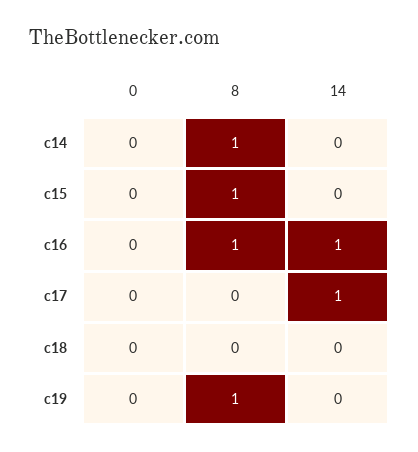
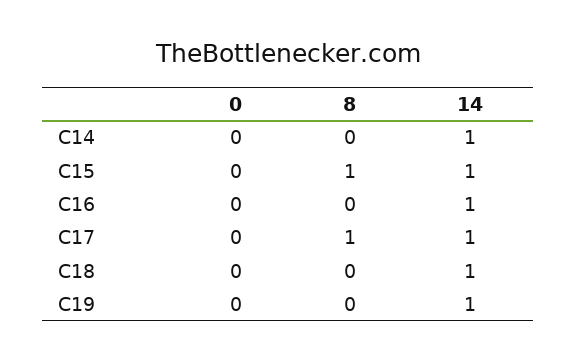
  {
    "0": {
      "c14": 0,
      "c15": 0,
      "c16": 0,
      "c17": 0,
      "c18": 0,
      "c19": 0
    },
    "8": {
-     "c14": 1,
+     "c14": 0,
      "c15": 1,
-     "c16": 1,
+     "c16": 0,
-     "c17": 0,
+     "c17": 1,
      "c18": 0,
-     "c19": 1
+     "c19": 0
    },
    "14": {
-     "c14": 0,
+     "c14": 1,
-     "c15": 0,
+     "c15": 1,
      "c16": 1,
      "c17": 1,
-     "c18": 0,
+     "c18": 1,
-     "c19": 0
+     "c19": 1
    }
  }

